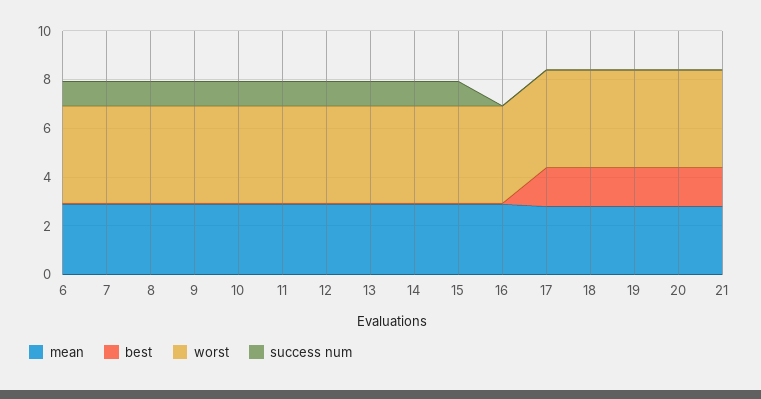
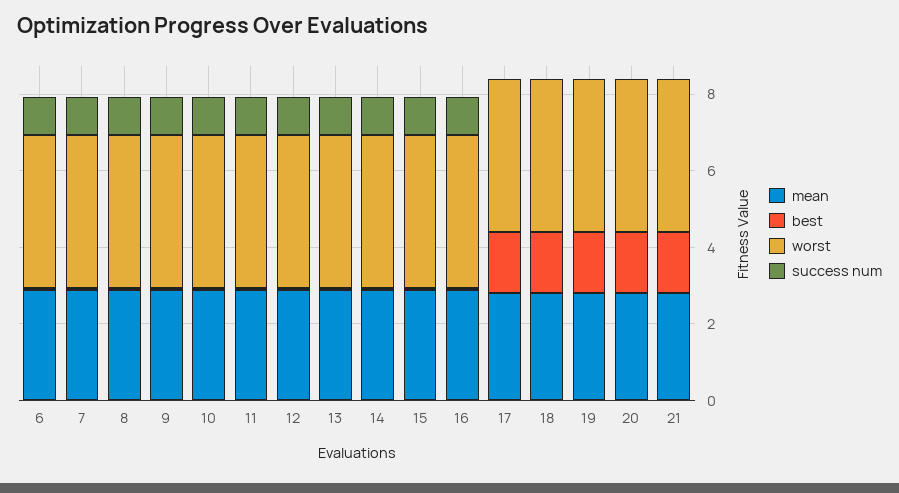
  {
    "mean": {
      "6": 3,
      "7": 3,
      "8": 3,
      "9": 3,
      "10": 3,
      "11": 3,
      "12": 3,
      "13": 3,
      "14": 3,
      "15": 3,
      "16": 3,
      "17": 3,
      "18": 3,
      "19": 3,
      "20": 3,
      "21": 3
    },
    "best": {
      "6": 0,
      "7": 0,
      "8": 0,
      "9": 0,
      "10": 0,
      "11": 0,
      "12": 0,
      "13": 0,
      "14": 0,
      "15": 0,
      "16": 0,
      "17": 1.5,
      "18": 1.5,
      "19": 1.5,
      "20": 1.5,
      "21": 1.5
    },
    "worst": {
      "6": 4,
      "7": 4,
      "8": 4,
      "9": 4,
      "10": 4,
      "11": 4,
      "12": 4,
      "13": 4,
      "14": 4,
      "15": 4,
      "16": 4,
      "17": 4,
      "18": 4,
      "19": 4,
      "20": 4,
      "21": 4
    },
    "success num": {
      "6": 1,
      "7": 1,
      "8": 1,
      "9": 1,
      "10": 1,
      "11": 1,
      "12": 1,
      "13": 1,
      "14": 1,
      "15": 1,
-     "16": 0,
+     "16": 1,
      "17": 0,
      "18": 0,
      "19": 0,
      "20": 0,
      "21": 0
    }
  }

